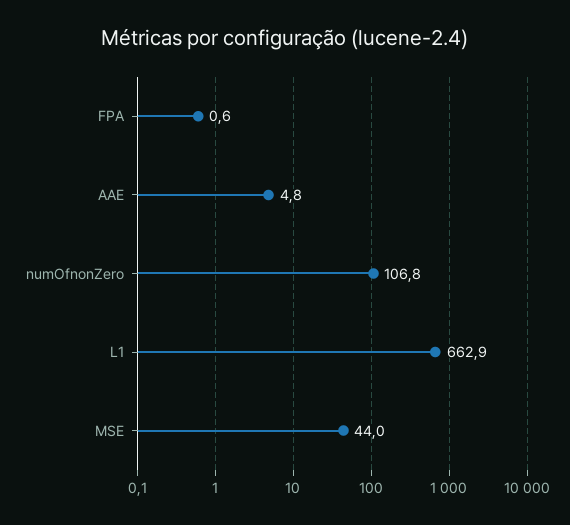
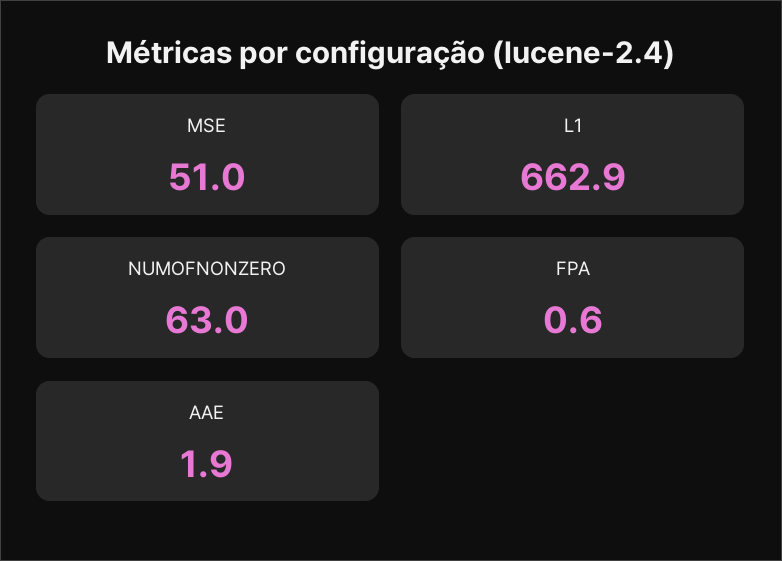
  {
    "FPA": 0.6,
-   "AAE": 4.8,
+   "AAE": 1.9,
-   "numOfnonZero": 106.8,
+   "numOfnonZero": 63,
    "L1": 662.9,
-   "MSE": 44
+   "MSE": 51
  }

